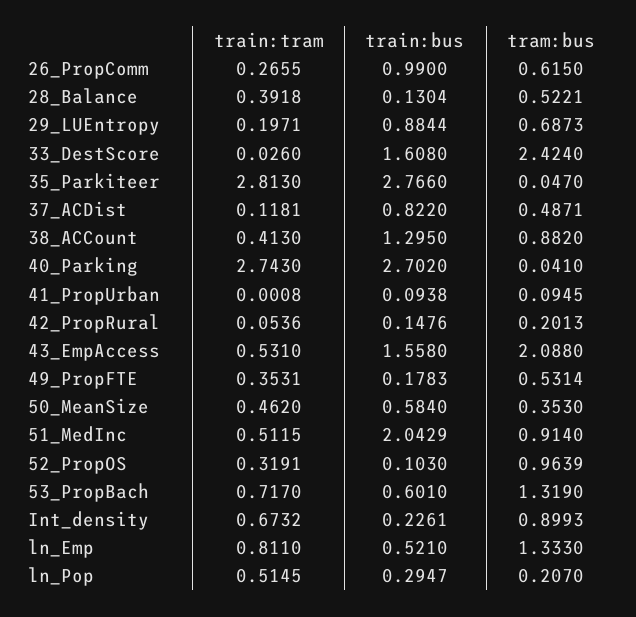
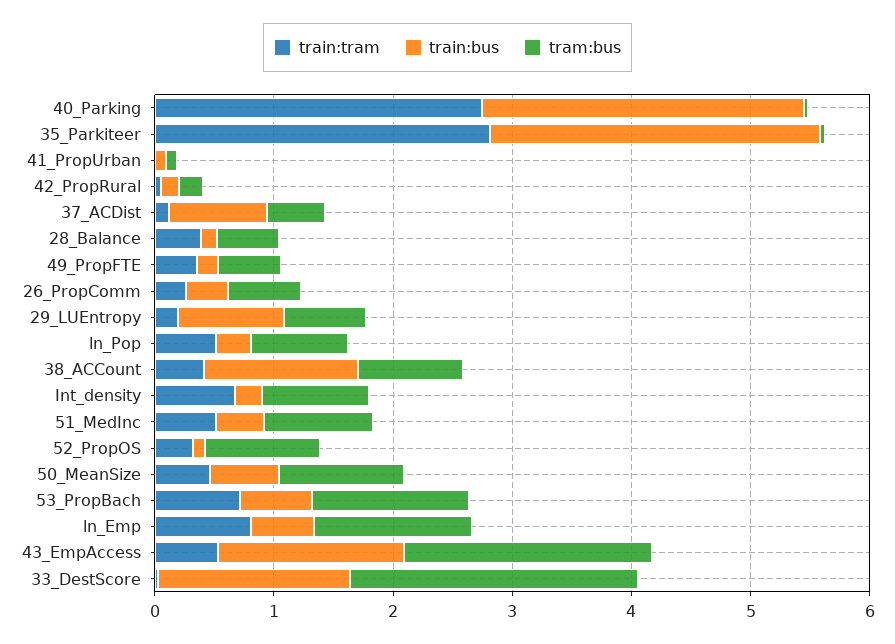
  {
    "train:tram": {
      "26_PropComm": 0.2655,
      "28_Balance": 0.3918,
      "29_LUEntropy": 0.1971,
      "33_DestScore": 0.026,
      "35_Parkiteer": 2.813,
      "37_ACDist": 0.1181,
      "38_ACCount": 0.413,
      "40_Parking": 2.743,
      "41_PropUrban": 0.0008,
      "42_PropRural": 0.0536,
      "43_EmpAccess": 0.531,
      "49_PropFTE": 0.3531,
      "50_MeanSize": 0.462,
      "51_MedInc": 0.5115,
      "52_PropOS": 0.3191,
      "53_PropBach": 0.717,
      "Int_density": 0.6732,
      "ln_Emp": 0.811,
      "ln_Pop": 0.5145
    },
    "train:bus": {
-     "26_PropComm": 0.99,
+     "26_PropComm": 0.4,
      "28_Balance": 0.1304,
      "29_LUEntropy": 0.8844,
      "33_DestScore": 1.608,
      "35_Parkiteer": 2.766,
      "37_ACDist": 0.822,
      "38_ACCount": 1.295,
      "40_Parking": 2.702,
      "41_PropUrban": 0.0938,
      "42_PropRural": 0.1476,
      "43_EmpAccess": 1.558,
      "49_PropFTE": 0.1783,
      "50_MeanSize": 0.584,
-     "51_MedInc": 2.0429,
+     "51_MedInc": 0.4,
      "52_PropOS": 0.103,
      "53_PropBach": 0.601,
      "Int_density": 0.2261,
      "ln_Emp": 0.521,
      "ln_Pop": 0.2947
    },
    "tram:bus": {
      "26_PropComm": 0.615,
      "28_Balance": 0.5221,
      "29_LUEntropy": 0.6873,
      "33_DestScore": 2.424,
      "35_Parkiteer": 0.047,
      "37_ACDist": 0.4871,
      "38_ACCount": 0.882,
      "40_Parking": 0.041,
      "41_PropUrban": 0.0945,
      "42_PropRural": 0.2013,
      "43_EmpAccess": 2.088,
      "49_PropFTE": 0.5314,
-     "50_MeanSize": 0.353,
+     "50_MeanSize": 1,
      "51_MedInc": 0.914,
      "52_PropOS": 0.9639,
      "53_PropBach": 1.319,
      "Int_density": 0.8993,
      "ln_Emp": 1.333,
-     "ln_Pop": 0.207
+     "ln_Pop": 0.8
    }
  }

